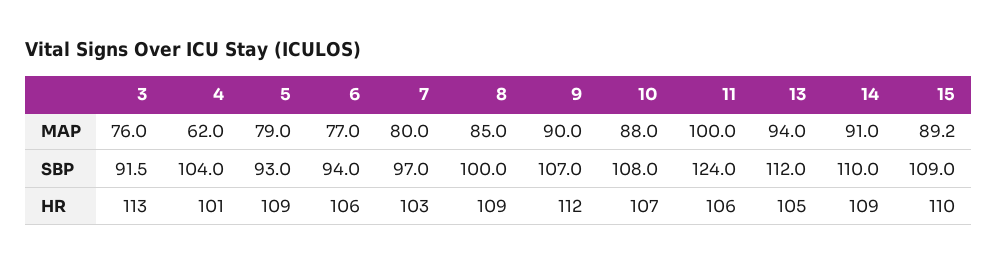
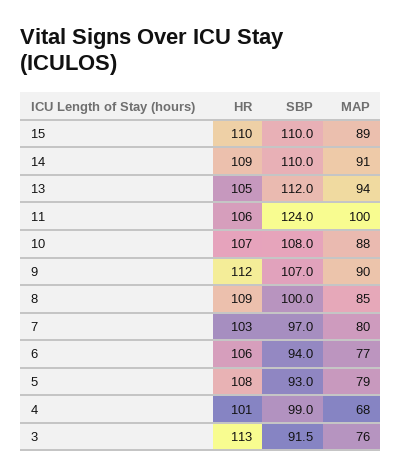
  {
    "3": {
      "MAP": 76,
      "SBP": 91.5,
      "HR": 113
    },
    "4": {
-     "MAP": 62,
+     "MAP": 68,
-     "SBP": 104,
+     "SBP": 99,
      "HR": 101
    },
    "5": {
      "MAP": 79,
      "SBP": 93,
-     "HR": 109
+     "HR": 108
    },
    "6": {
      "MAP": 77,
      "SBP": 94,
      "HR": 106
    },
    "7": {
      "MAP": 80,
      "SBP": 97,
      "HR": 103
    },
    "8": {
      "MAP": 85,
      "SBP": 100,
      "HR": 109
    },
    "9": {
      "MAP": 90,
      "SBP": 107,
      "HR": 112
    },
    "10": {
      "MAP": 88,
      "SBP": 108,
      "HR": 107
    },
    "11": {
      "MAP": 100,
      "SBP": 124,
      "HR": 106
    },
    "13": {
      "MAP": 94,
      "SBP": 112,
      "HR": 105
    },
    "14": {
      "MAP": 91,
      "SBP": 110,
      "HR": 109
    },
    "15": {
-     "MAP": 89.2,
+     "MAP": 89,
-     "SBP": 109,
+     "SBP": 110,
      "HR": 110
    }
  }

